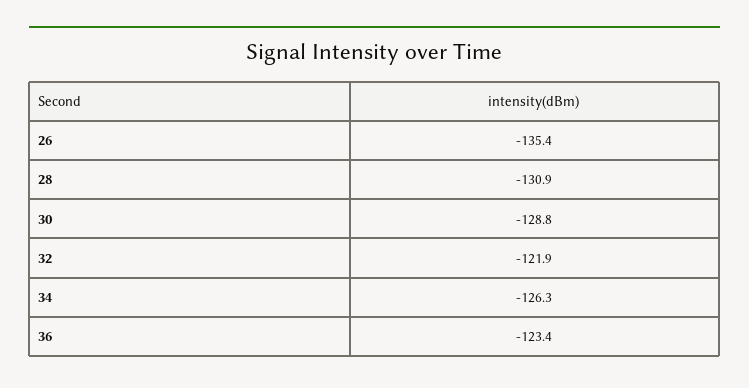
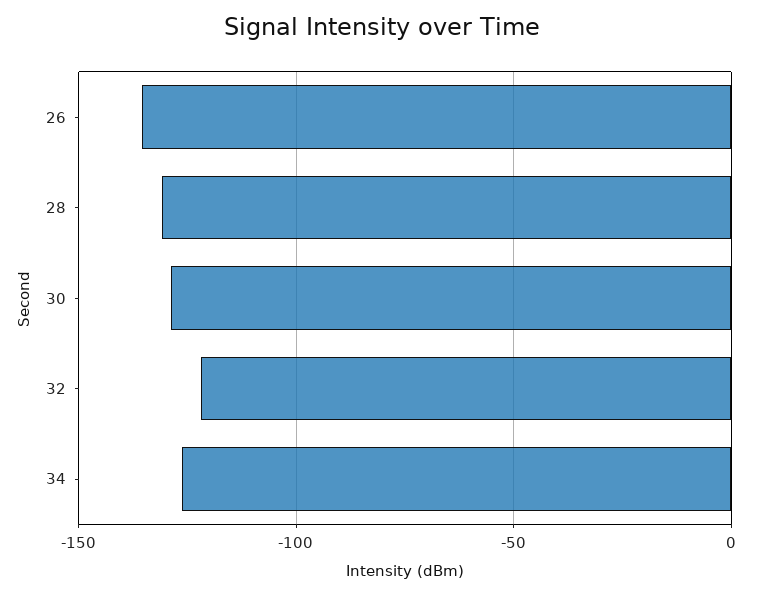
  {
    "26": -135.4,
    "28": -130.9,
    "30": -128.8,
    "32": -121.9,
-   "34": -126.3,
+   "34": -126.3
-   "36": -123.4
  }

